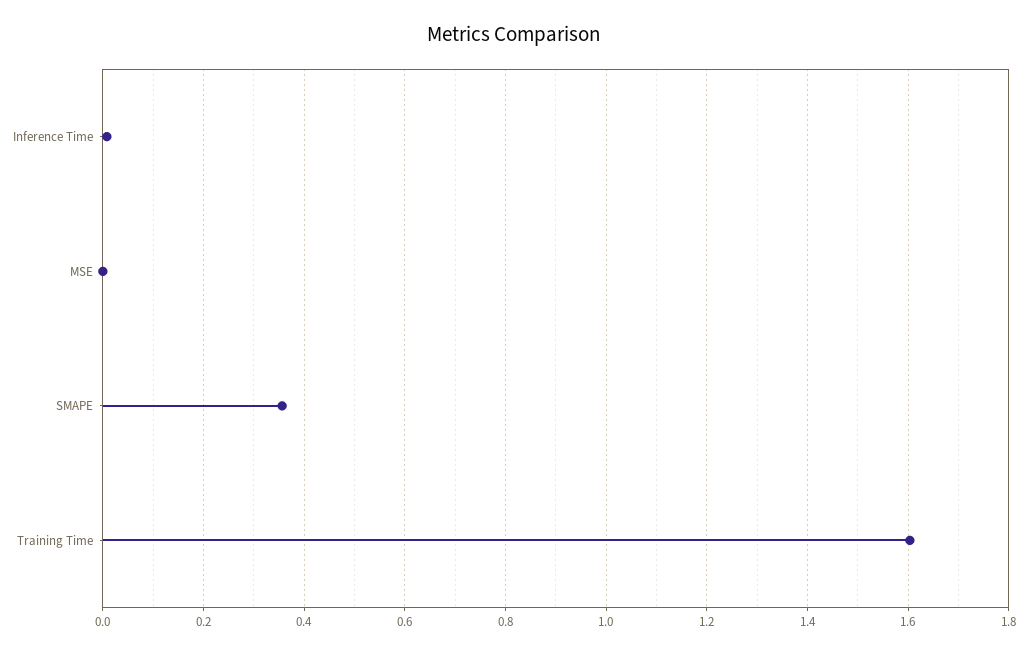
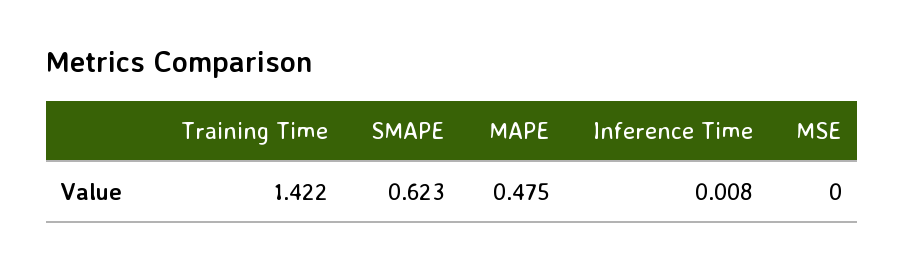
  {
    "Inference Time": 0.008,
    "MSE": 0,
-   "SMAPE": 0.36,
+   "SMAPE": 0.623,
-   "Training Time": 1.6
+   "Training Time": 1.422,
+   "MAPE": 0.475
  }

